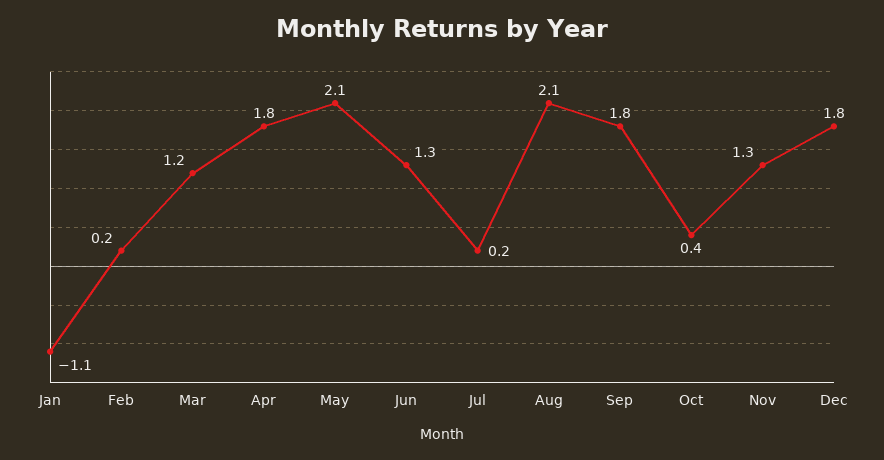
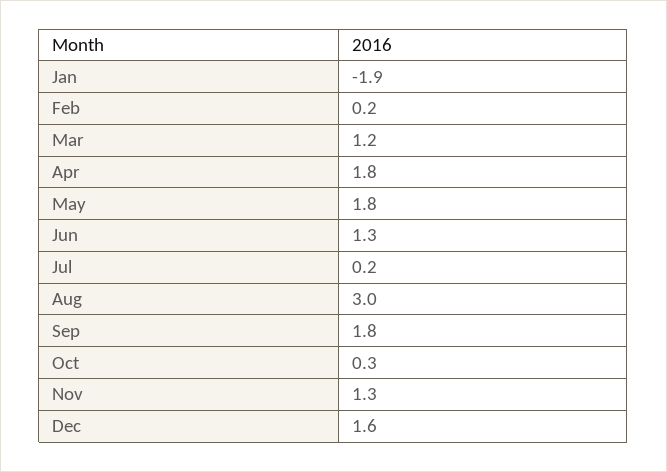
  {
-   "Jan": -1.1,
+   "Jan": -1.9,
    "Feb": 0.2,
    "Mar": 1.2,
    "Apr": 1.8,
-   "May": 2.1,
+   "May": 1.8,
    "Jun": 1.3,
    "Jul": 0.2,
-   "Aug": 2.1,
+   "Aug": 3,
    "Sep": 1.8,
-   "Oct": 0.4,
+   "Oct": 0.3,
    "Nov": 1.3,
-   "Dec": 1.8
+   "Dec": 1.6
  }

